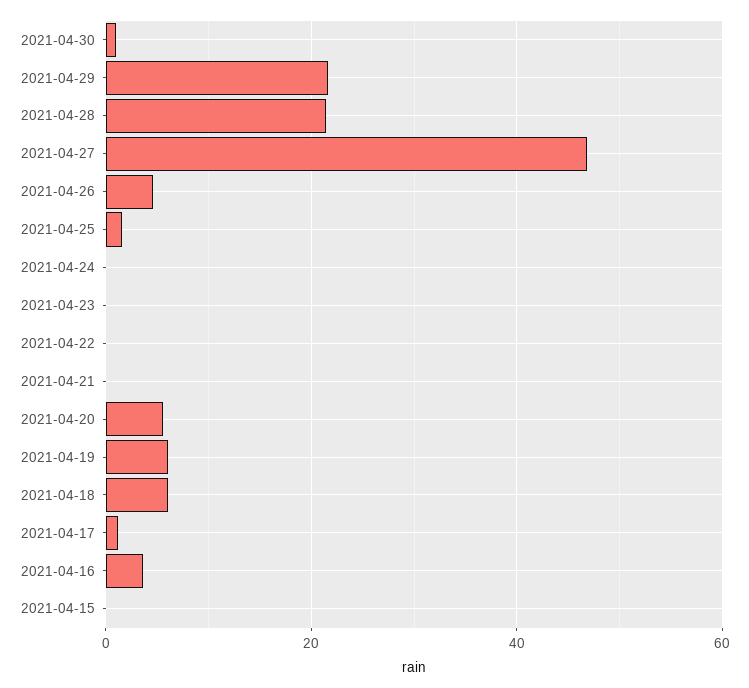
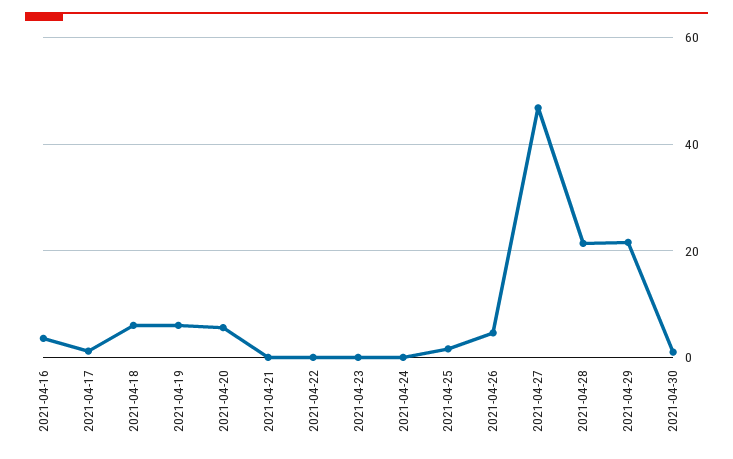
  {
    "2021-04-30": 2,
    "2021-04-29": 22,
    "2021-04-28": 22,
    "2021-04-27": 46,
    "2021-04-26": 4,
    "2021-04-25": 2,
    "2021-04-24": 0,
    "2021-04-23": 0,
    "2021-04-22": 0,
    "2021-04-21": 0,
    "2021-04-20": 6,
    "2021-04-19": 6,
    "2021-04-18": 6,
    "2021-04-17": 2,
-   "2021-04-16": 4,
+   "2021-04-16": 4
-   "2021-04-15": 0
  }

